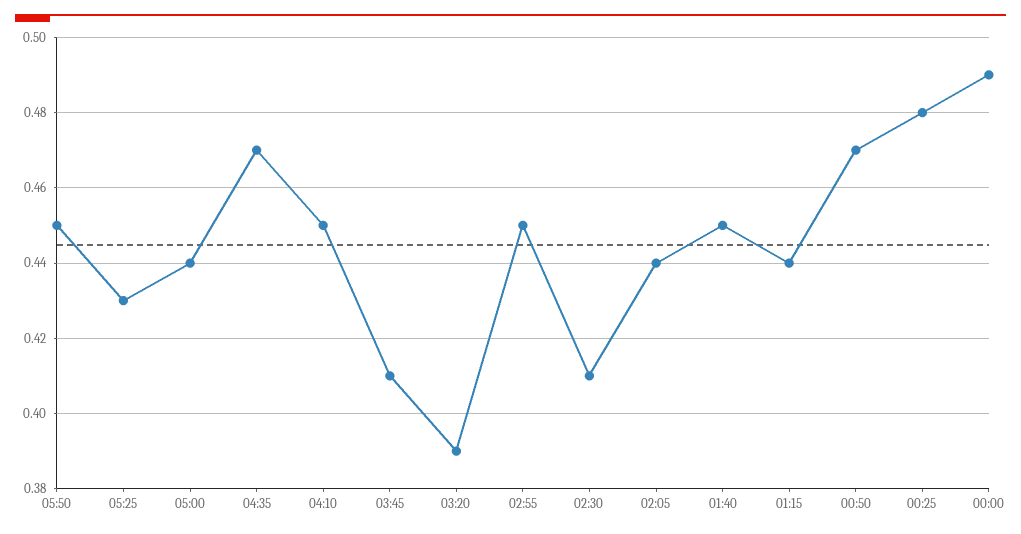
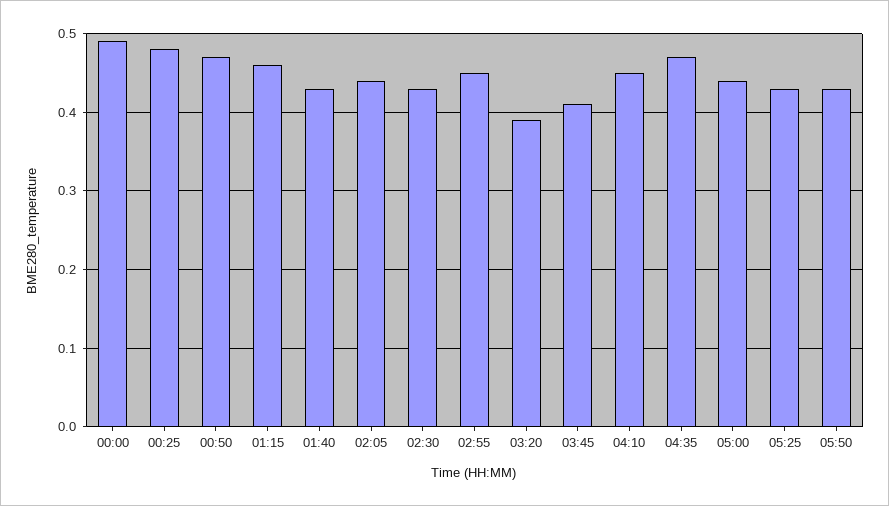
  {
-   "05:50": 0.45,
+   "05:50": 0.43,
    "05:25": 0.43,
    "05:00": 0.44,
    "04:35": 0.47,
    "04:10": 0.45,
    "03:45": 0.41,
    "03:20": 0.39,
    "02:55": 0.45,
-   "02:30": 0.41,
+   "02:30": 0.43,
    "02:05": 0.44,
-   "01:40": 0.45,
+   "01:40": 0.43,
-   "01:15": 0.44,
+   "01:15": 0.46,
    "00:50": 0.47,
    "00:25": 0.48,
    "00:00": 0.49
  }

